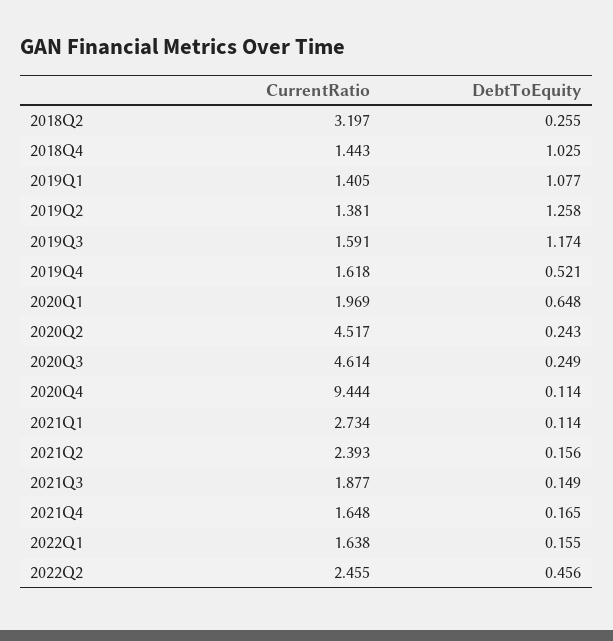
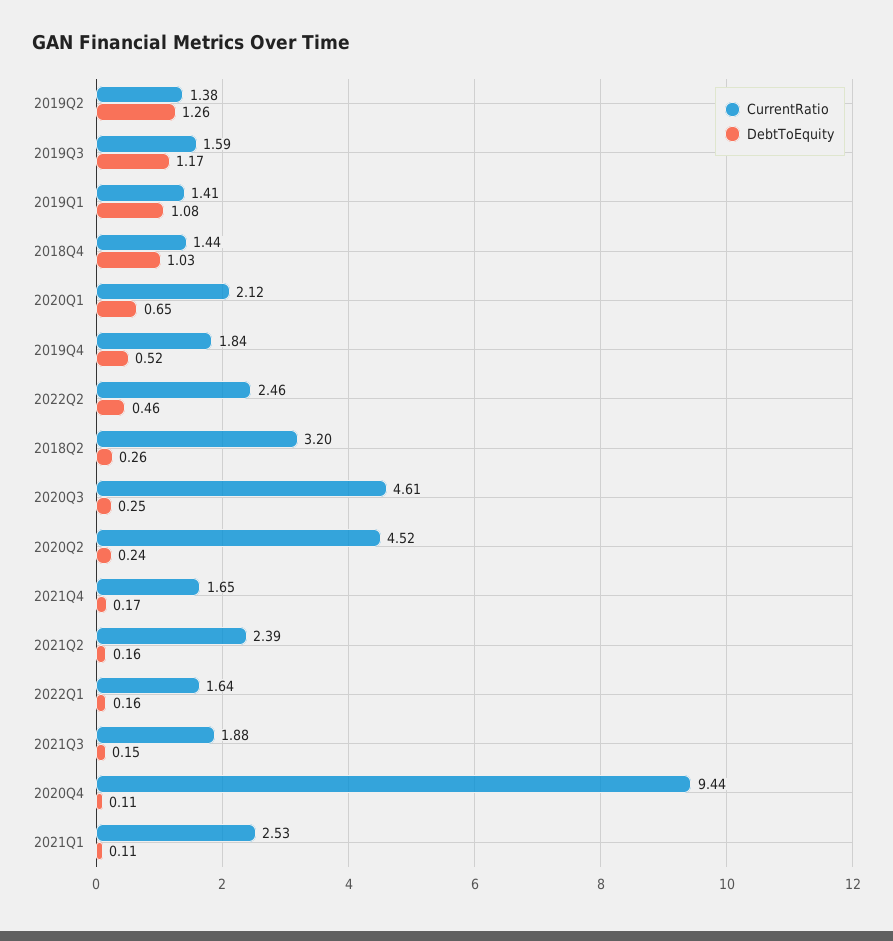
  {
    "CurrentRatio": {
      "2018Q2": 3.197,
      "2018Q4": 1.443,
      "2019Q1": 1.405,
      "2019Q2": 1.381,
      "2019Q3": 1.591,
-     "2019Q4": 1.618,
+     "2019Q4": 1.84,
-     "2020Q1": 1.969,
+     "2020Q1": 2.12,
      "2020Q2": 4.517,
      "2020Q3": 4.614,
      "2020Q4": 9.444,
-     "2021Q1": 2.734,
+     "2021Q1": 2.53,
      "2021Q2": 2.393,
      "2021Q3": 1.877,
      "2021Q4": 1.648,
      "2022Q1": 1.638,
      "2022Q2": 2.455
    },
    "DebtToEquity": {
      "2018Q2": 0.255,
      "2018Q4": 1.025,
      "2019Q1": 1.077,
      "2019Q2": 1.258,
      "2019Q3": 1.174,
      "2019Q4": 0.521,
      "2020Q1": 0.648,
      "2020Q2": 0.243,
      "2020Q3": 0.249,
      "2020Q4": 0.114,
      "2021Q1": 0.114,
      "2021Q2": 0.156,
      "2021Q3": 0.149,
      "2021Q4": 0.165,
      "2022Q1": 0.155,
      "2022Q2": 0.456
    }
  }

